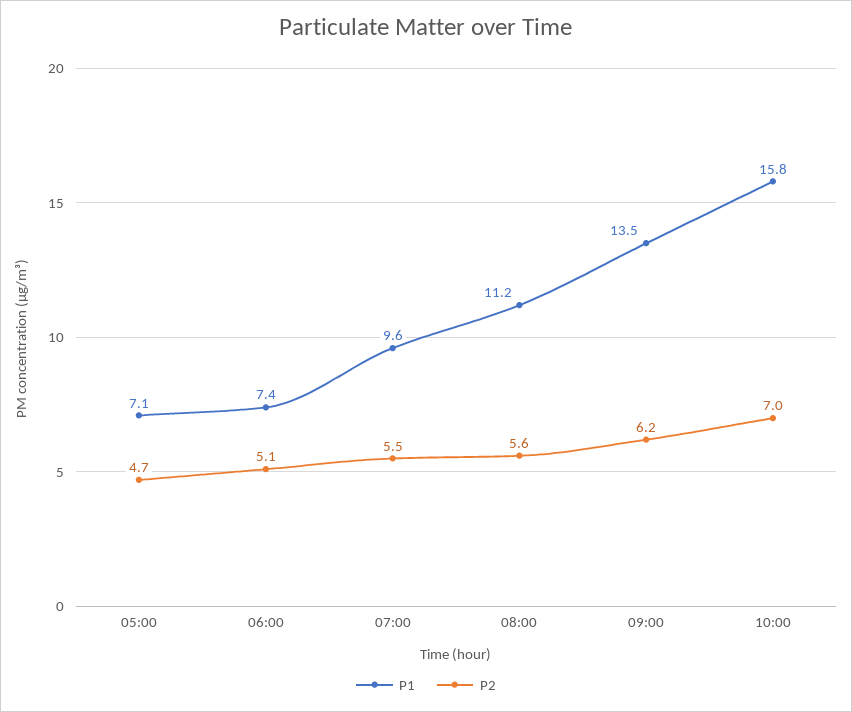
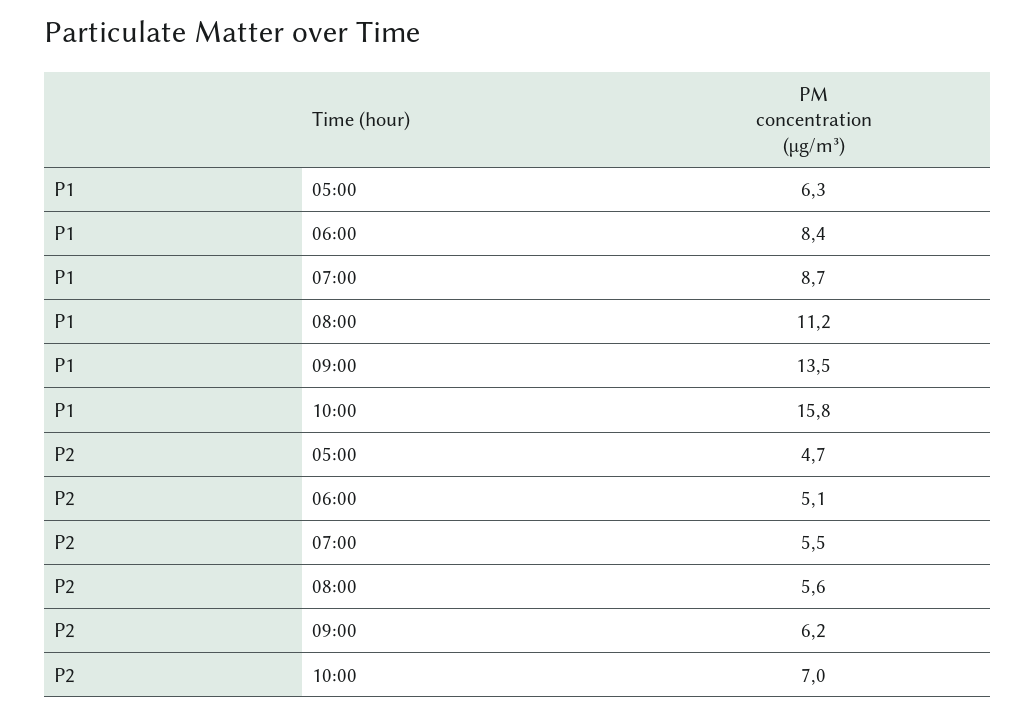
  {
    "P1": {
-     "05:00": 7.1,
+     "05:00": 6.3,
-     "06:00": 7.4,
+     "06:00": 8.4,
-     "07:00": 9.6,
+     "07:00": 8.7,
      "08:00": 11.2,
      "09:00": 13.5,
      "10:00": 15.8
    },
    "P2": {
      "05:00": 4.7,
      "06:00": 5.1,
      "07:00": 5.5,
      "08:00": 5.6,
      "09:00": 6.2,
      "10:00": 7
    }
  }

